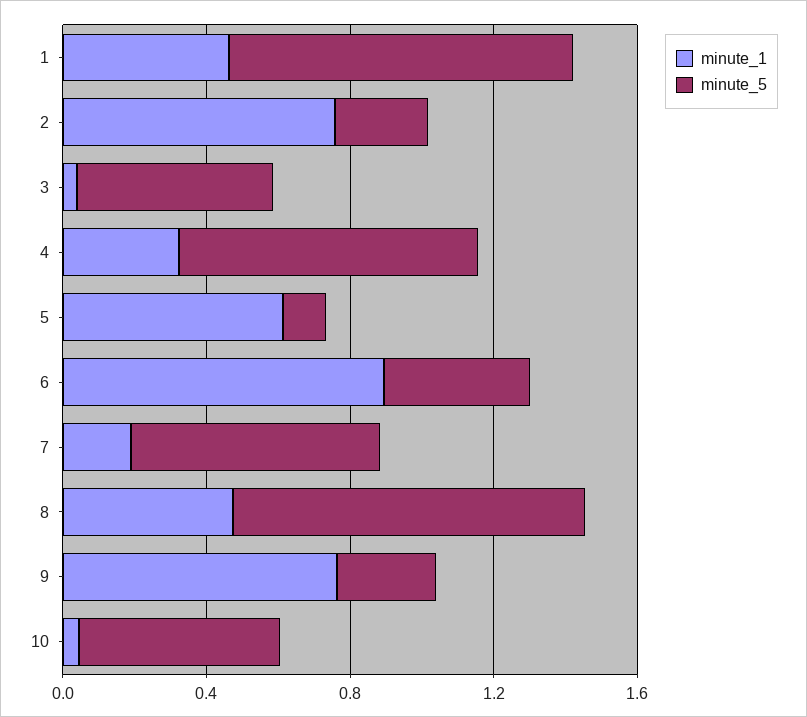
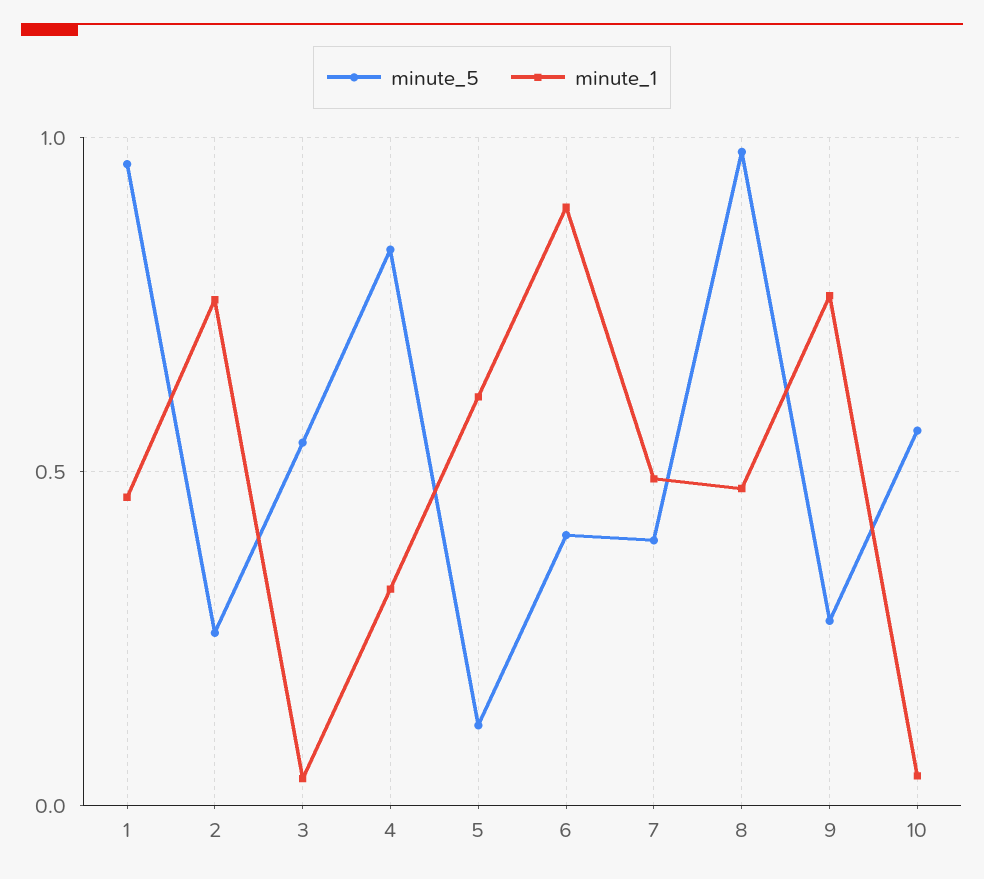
  {
    "minute_1": {
      "1": 0.45,
      "2": 0.75,
      "3": 0.05,
      "4": 0.3,
      "5": 0.6,
      "6": 0.9,
-     "7": 0.2,
+     "7": 0.5,
      "8": 0.45,
      "9": 0.75,
      "10": 0.05
    },
    "minute_5": {
      "1": 0.95,
      "2": 0.25,
      "3": 0.55,
      "4": 0.85,
      "5": 0.1,
      "6": 0.4,
-     "7": 0.7,
+     "7": 0.4,
      "8": 1,
      "9": 0.3,
      "10": 0.55
    }
  }

